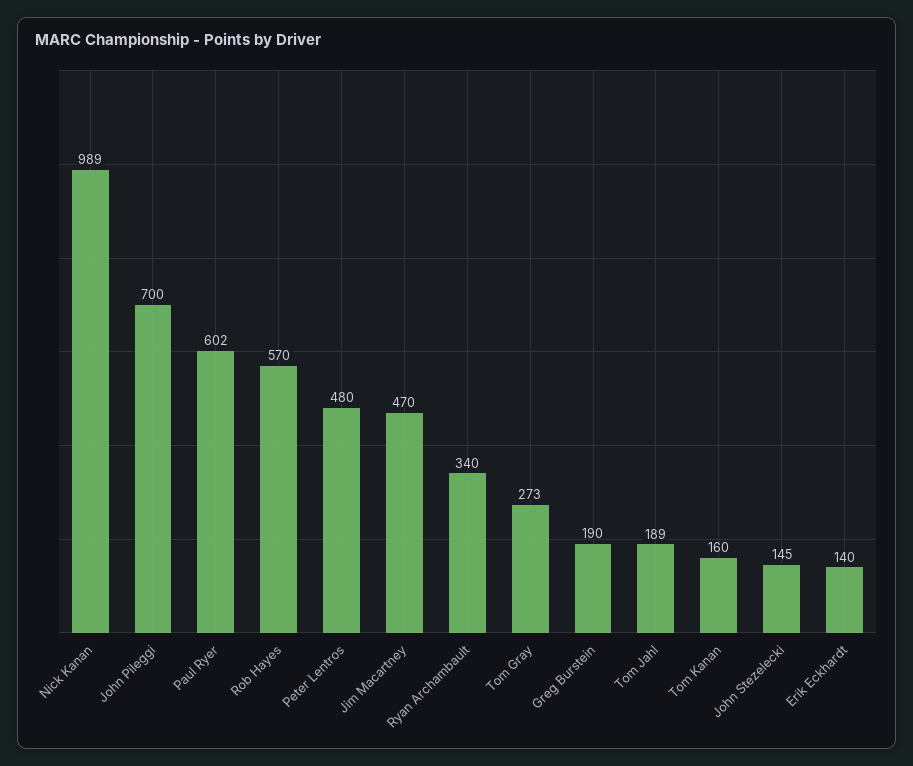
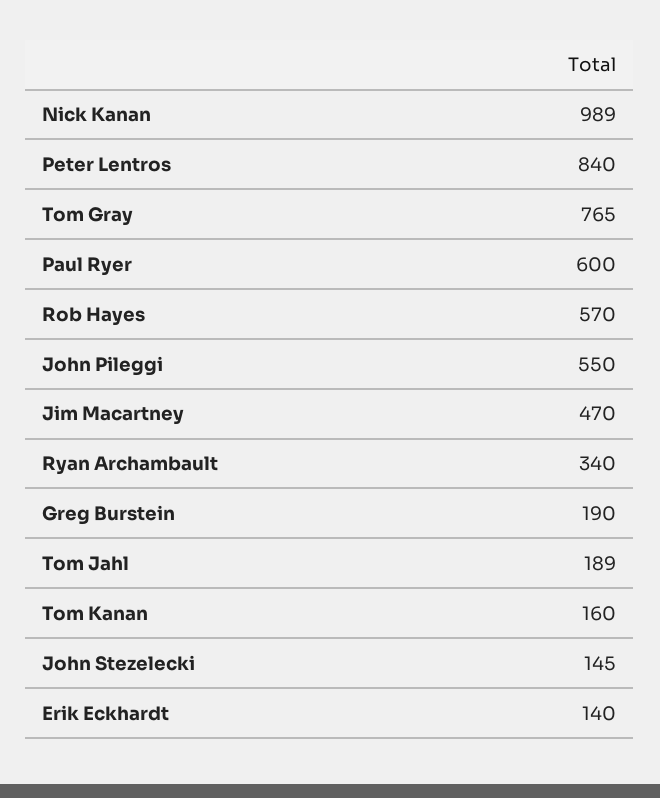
  {
    "Nick Kanan": 989,
-   "John Pileggi": 700,
+   "John Pileggi": 550,
-   "Paul Ryer": 602,
+   "Paul Ryer": 600,
    "Rob Hayes": 570,
-   "Peter Lentros": 480,
+   "Peter Lentros": 840,
    "Jim Macartney": 470,
    "Ryan Archambault": 340,
-   "Tom Gray": 273,
+   "Tom Gray": 765,
    "Greg Burstein": 190,
    "Tom Jahl": 189,
    "Tom Kanan": 160,
    "John Stezelecki": 145,
    "Erik Eckhardt": 140
  }

